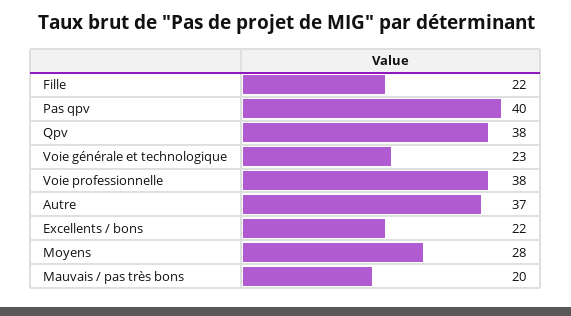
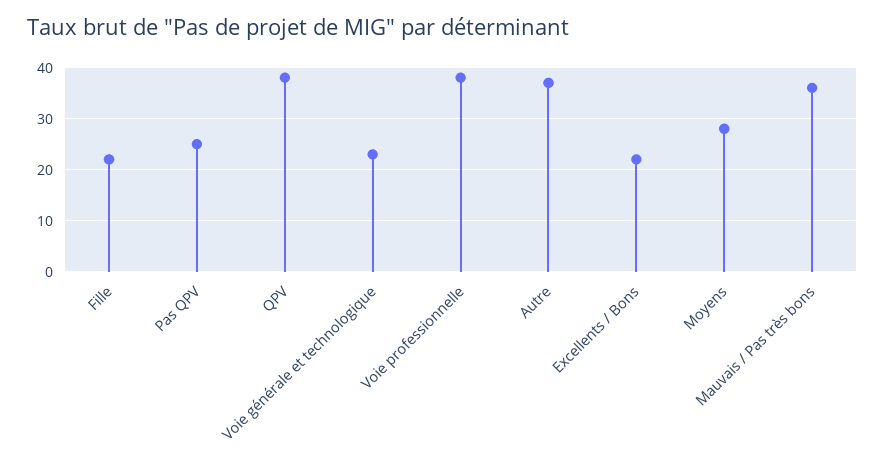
  {
    "Fille": 22,
-   "Pas qpv": 40,
+   "Pas qpv": 25,
    "Qpv": 38,
    "Voie générale et technologique": 23,
    "Voie professionnelle": 38,
    "Autre": 37,
    "Excellents / bons": 22,
    "Moyens": 28,
-   "Mauvais / pas très bons": 20
+   "Mauvais / pas très bons": 35
  }

